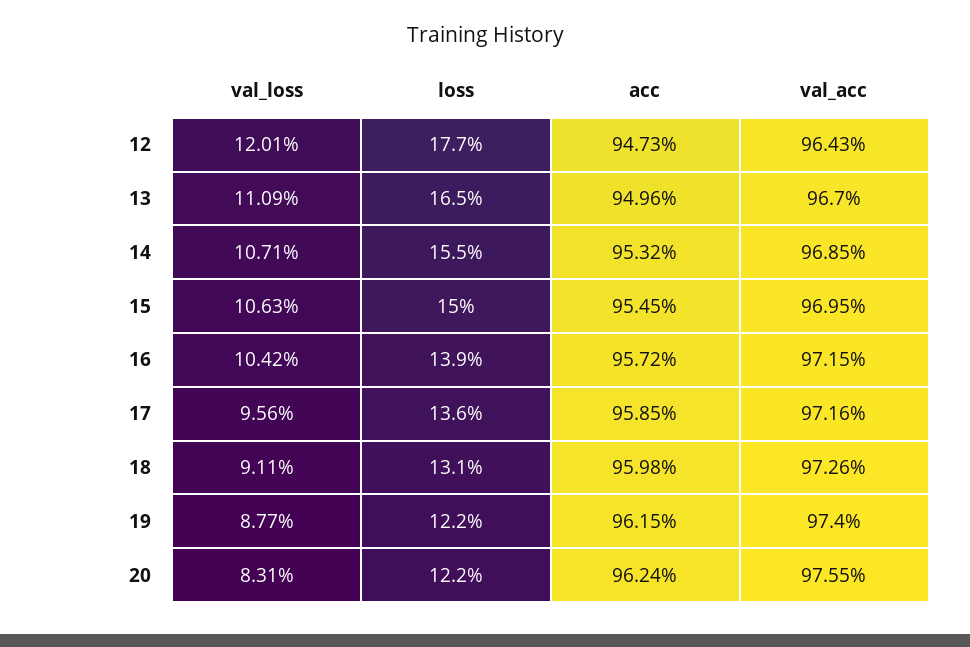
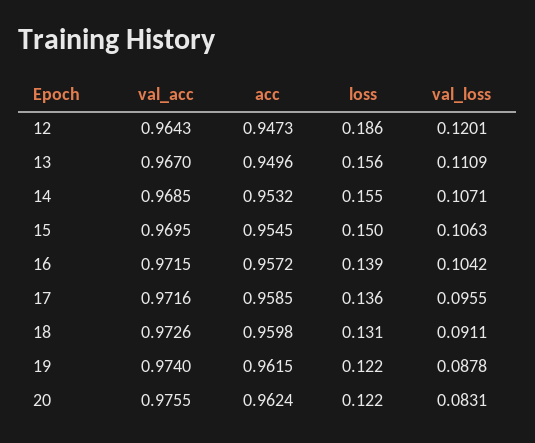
  {
    "val_loss": {
      "12": 0.1201,
      "13": 0.1109,
      "14": 0.1071,
      "15": 0.1063,
      "16": 0.1042,
-     "17": 0.0956,
+     "17": 0.0955,
      "18": 0.0911,
-     "19": 0.0877,
+     "19": 0.0878,
      "20": 0.0831
    },
    "loss": {
-     "12": 0.177,
+     "12": 0.186,
-     "13": 0.165,
+     "13": 0.156,
      "14": 0.155,
      "15": 0.15,
      "16": 0.139,
      "17": 0.136,
      "18": 0.131,
      "19": 0.122,
      "20": 0.122
    },
    "acc": {
      "12": 0.9473,
      "13": 0.9496,
      "14": 0.9532,
      "15": 0.9545,
      "16": 0.9572,
      "17": 0.9585,
      "18": 0.9598,
      "19": 0.9615,
      "20": 0.9624
    },
    "val_acc": {
      "12": 0.9643,
      "13": 0.967,
      "14": 0.9685,
      "15": 0.9695,
      "16": 0.9715,
      "17": 0.9716,
      "18": 0.9726,
      "19": 0.974,
      "20": 0.9755
    }
  }

